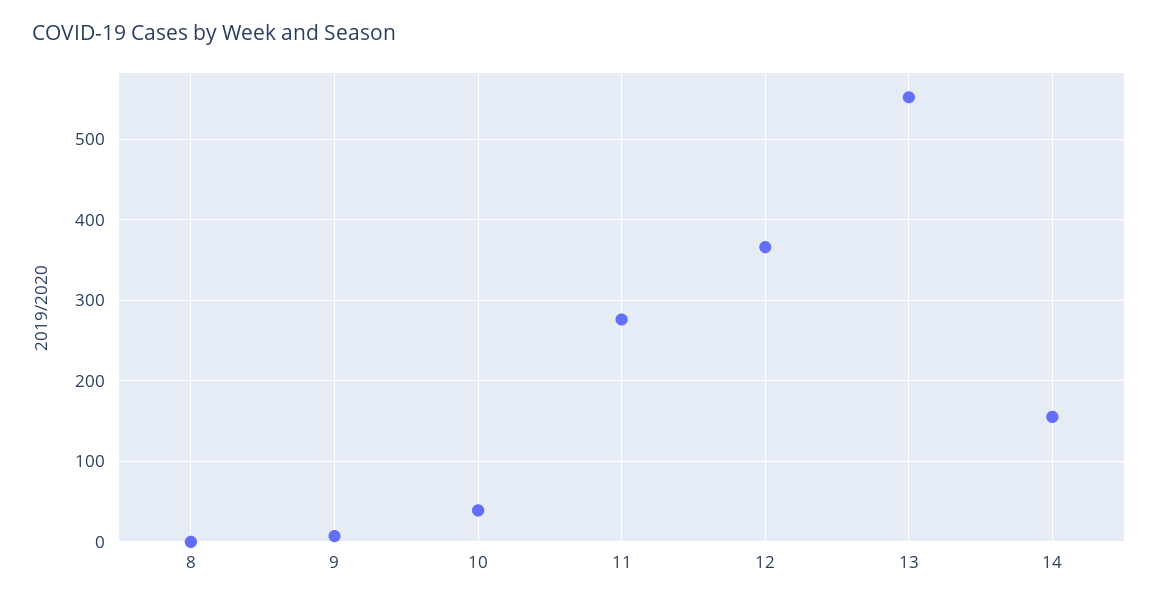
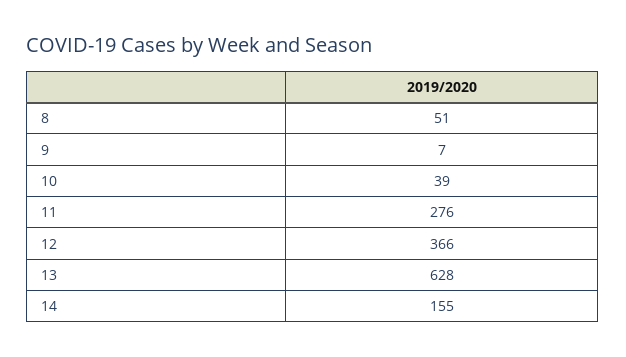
  {
-   "8": 0,
+   "8": 51,
    "9": 7,
    "10": 39,
    "11": 276,
    "12": 366,
-   "13": 550,
+   "13": 628,
    "14": 155
  }

